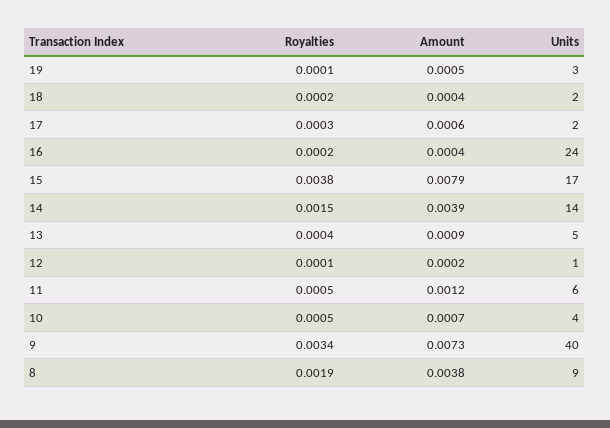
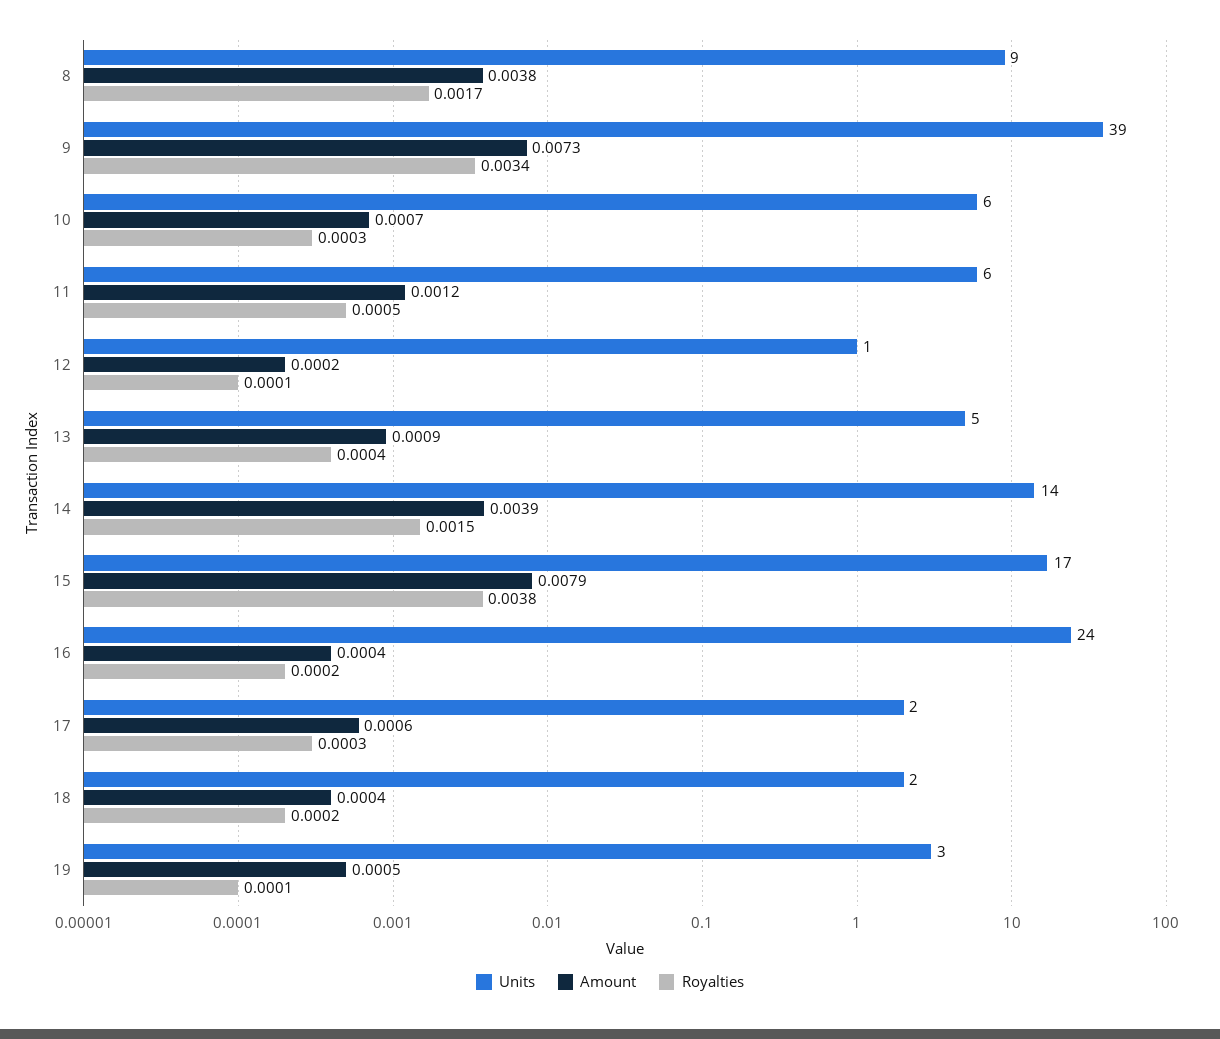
  {
    "Royalties": {
      "19": 0.0001,
      "18": 0.0002,
      "17": 0.0003,
      "16": 0.0002,
      "15": 0.0038,
      "14": 0.0015,
      "13": 0.0004,
      "12": 0.0001,
      "11": 0.0005,
-     "10": 0.0005,
+     "10": 0.0003,
      "9": 0.0034,
-     "8": 0.0019
+     "8": 0.0017
    },
    "Amount": {
      "19": 0.0005,
      "18": 0.0004,
      "17": 0.0006,
      "16": 0.0004,
      "15": 0.0079,
      "14": 0.0039,
      "13": 0.0009,
      "12": 0.0002,
      "11": 0.0012,
      "10": 0.0007,
      "9": 0.0073,
      "8": 0.0038
    },
    "Units": {
      "19": 3,
      "18": 2,
      "17": 2,
      "16": 24,
      "15": 17,
      "14": 14,
      "13": 5,
      "12": 1,
      "11": 6,
-     "10": 4,
+     "10": 6,
-     "9": 40,
+     "9": 39,
      "8": 9
    }
  }

